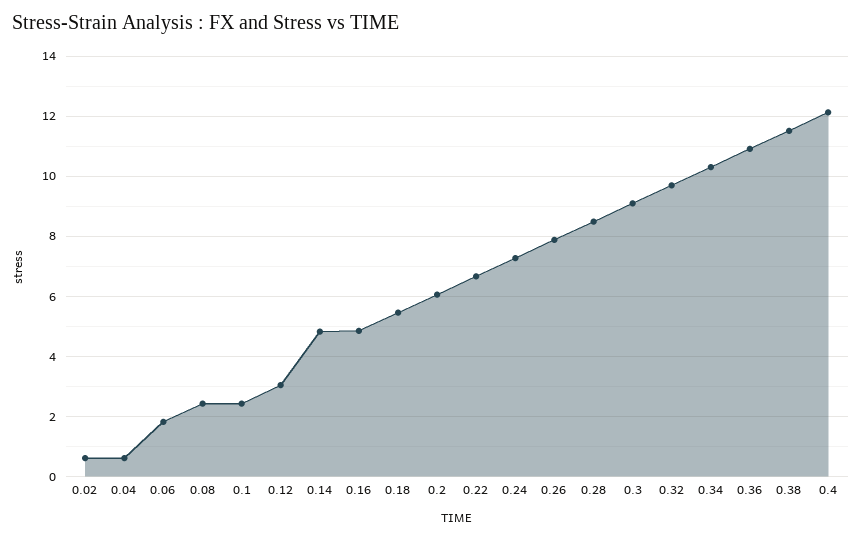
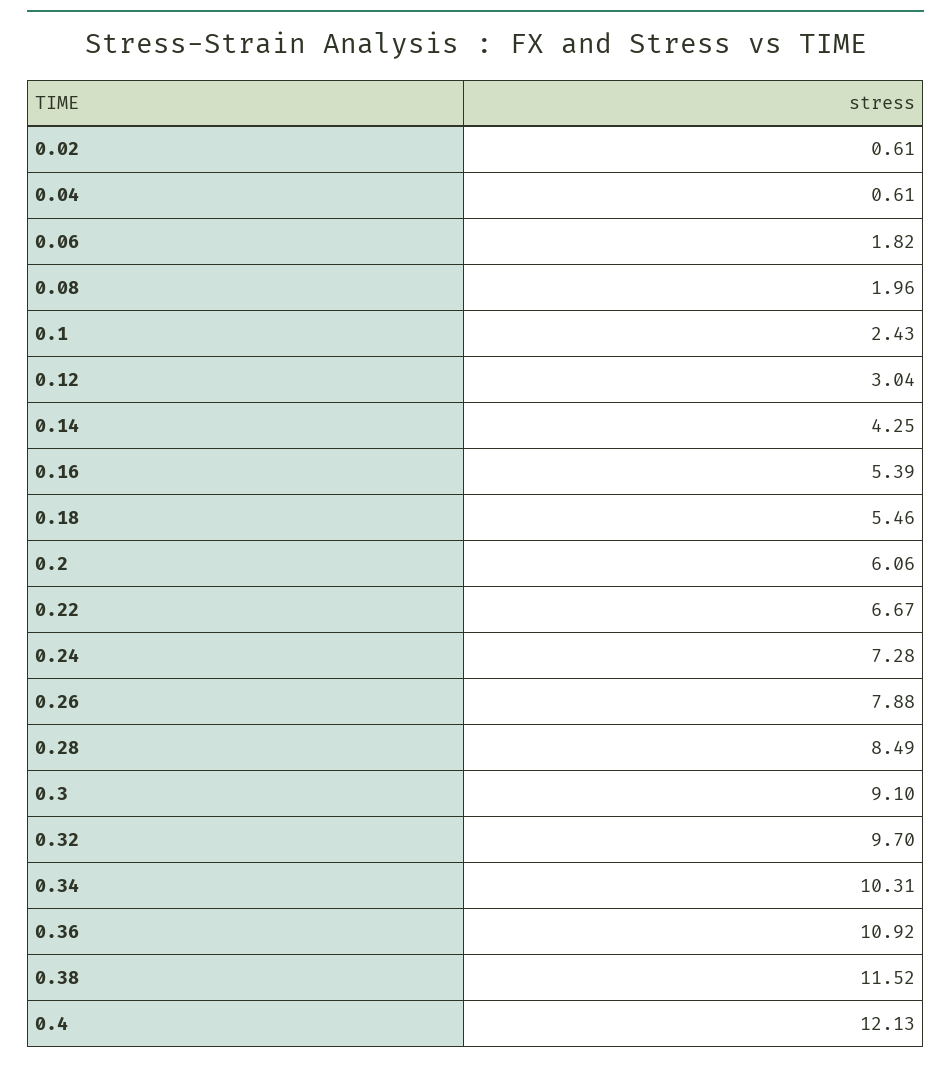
  {
    "0.02": 0.61,
    "0.04": 0.61,
    "0.06": 1.82,
-   "0.08": 2.4,
+   "0.08": 1.96,
    "0.1": 2.43,
    "0.12": 3.04,
-   "0.14": 4.8,
+   "0.14": 4.25,
-   "0.16": 4.8,
+   "0.16": 5.39,
    "0.18": 5.46,
    "0.2": 6.06,
    "0.22": 6.67,
    "0.24": 7.28,
    "0.26": 7.88,
    "0.28": 8.49,
    "0.3": 9.1,
    "0.32": 9.7,
    "0.34": 10.31,
    "0.36": 10.92,
    "0.38": 11.52,
    "0.4": 12.13
  }

